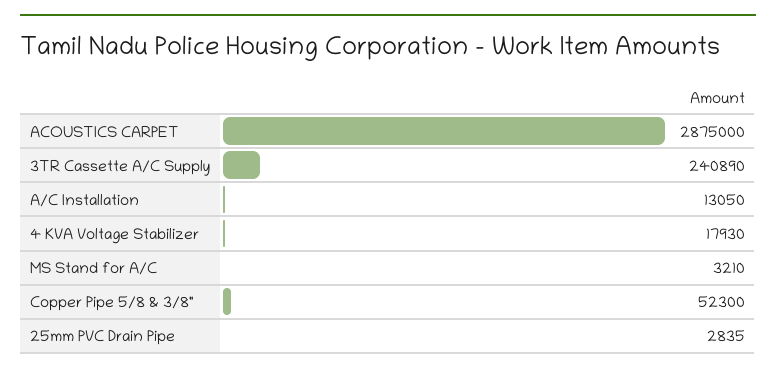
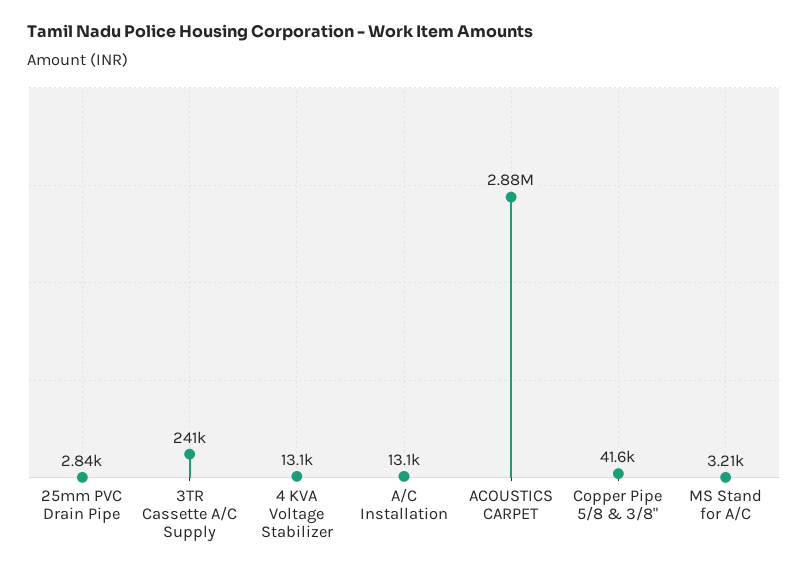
  {
    "ACOUSTICS CARPET": 2875000,
    "3TR Cassette A/C Supply": 240890,
    "A/C Installation": 13050,
-   "4 KVA Voltage Stabilizer": 17930,
+   "4 KVA Voltage Stabilizer": 13100,
    "MS Stand for A/C": 3210,
-   "Copper Pipe 5/8 & 3/8\"": 52300,
+   "Copper Pipe 5/8 & 3/8\"": 41600,
    "25mm PVC Drain Pipe": 2835
  }

